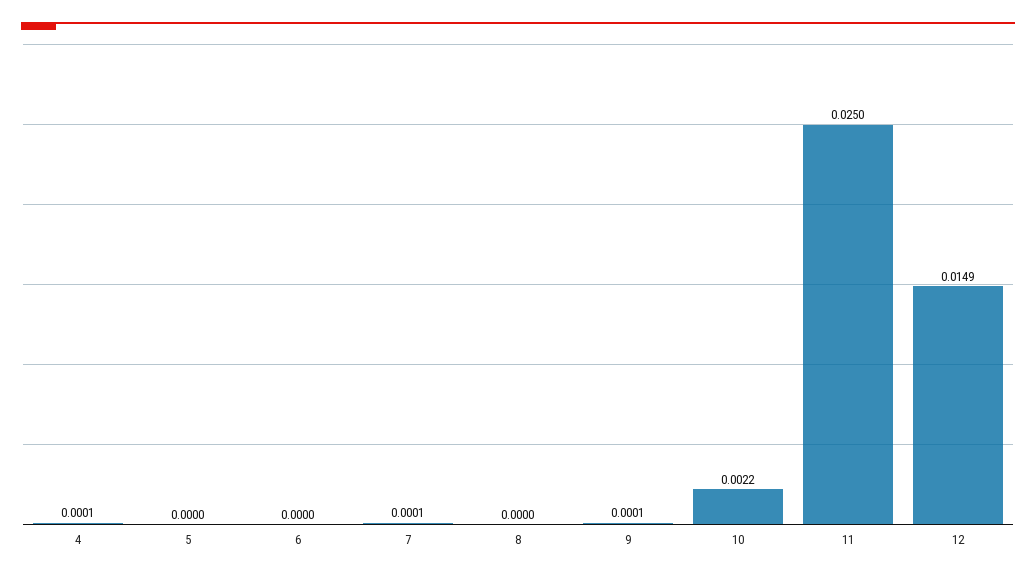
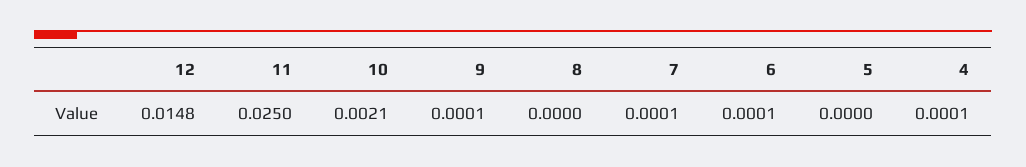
  {
    "4": 0.0001,
    "5": 0,
-   "6": 0,
+   "6": 0.0001,
    "7": 0.0001,
    "8": 0,
    "9": 0.0001,
-   "10": 0.0022,
+   "10": 0.0021,
    "11": 0.025,
-   "12": 0.0149
+   "12": 0.0148
  }

